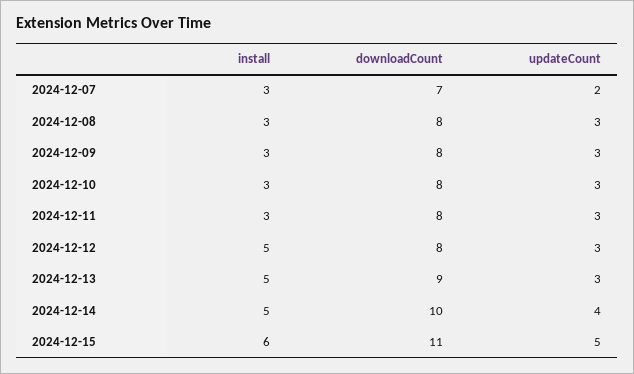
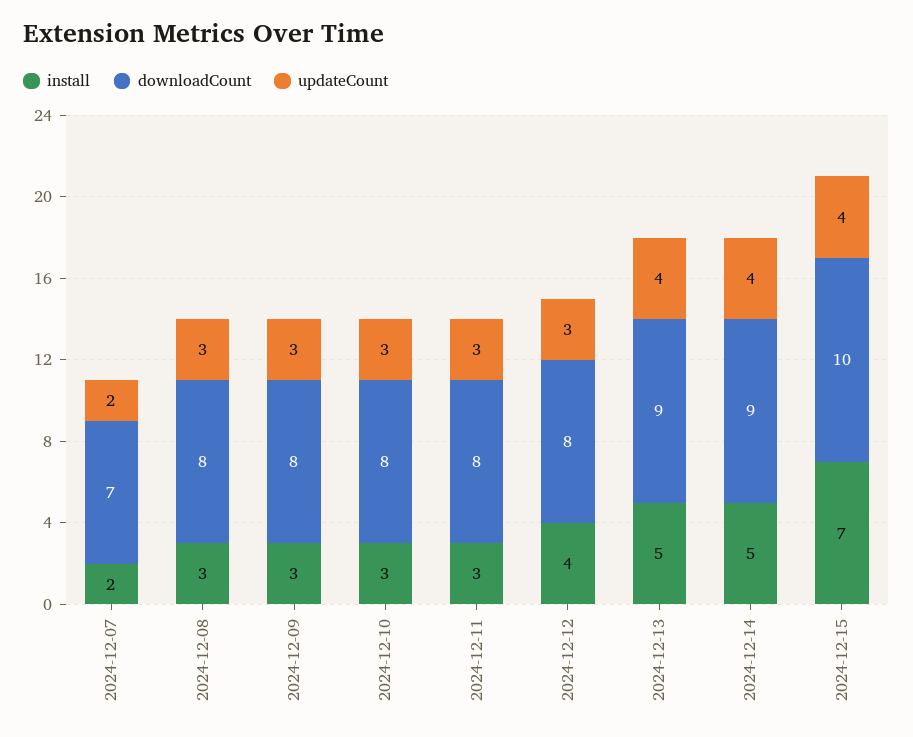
  {
    "install": {
-     "2024-12-07": 3,
+     "2024-12-07": 2,
      "2024-12-08": 3,
      "2024-12-09": 3,
      "2024-12-10": 3,
      "2024-12-11": 3,
-     "2024-12-12": 5,
+     "2024-12-12": 4,
      "2024-12-13": 5,
      "2024-12-14": 5,
-     "2024-12-15": 6
+     "2024-12-15": 7
    },
    "downloadCount": {
      "2024-12-07": 7,
      "2024-12-08": 8,
      "2024-12-09": 8,
      "2024-12-10": 8,
      "2024-12-11": 8,
      "2024-12-12": 8,
      "2024-12-13": 9,
-     "2024-12-14": 10,
+     "2024-12-14": 9,
-     "2024-12-15": 11
+     "2024-12-15": 10
    },
    "updateCount": {
      "2024-12-07": 2,
      "2024-12-08": 3,
      "2024-12-09": 3,
      "2024-12-10": 3,
      "2024-12-11": 3,
      "2024-12-12": 3,
-     "2024-12-13": 3,
+     "2024-12-13": 4,
      "2024-12-14": 4,
-     "2024-12-15": 5
+     "2024-12-15": 4
    }
  }

